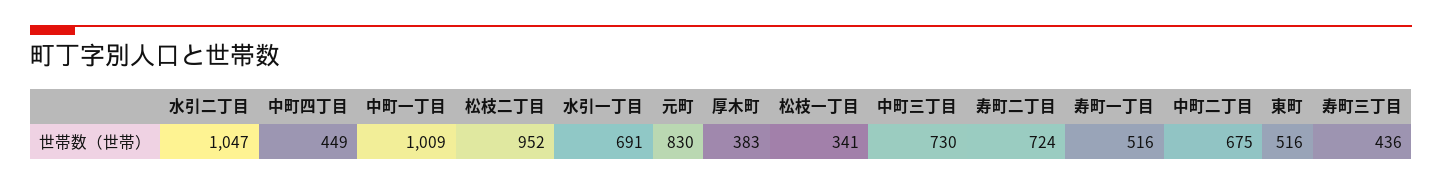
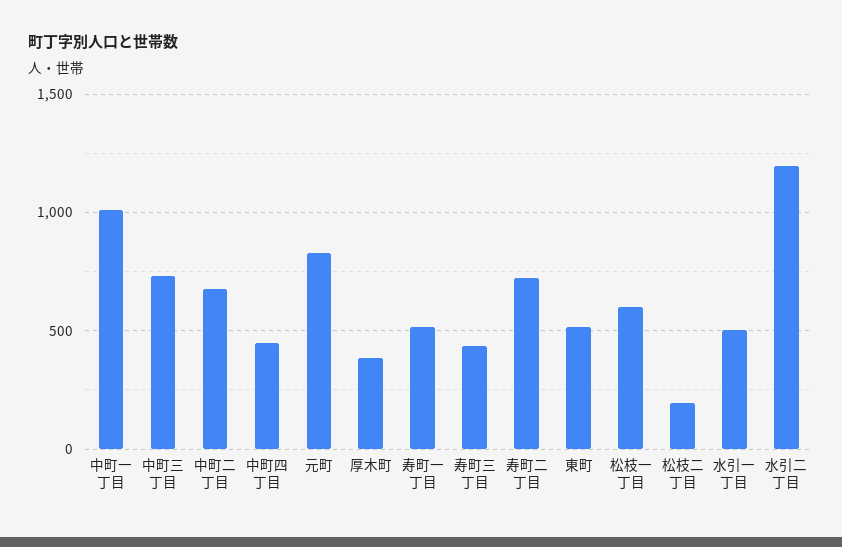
  {
-   "水引二丁目": 1047,
+   "水引二丁目": 1200,
    "中町四丁目": 449,
    "中町一丁目": 1009,
-   "松枝二丁目": 952,
+   "松枝二丁目": 200,
-   "水引一丁目": 691,
+   "水引一丁目": 500,
    "元町": 830,
    "厚木町": 383,
-   "松枝一丁目": 341,
+   "松枝一丁目": 600,
    "中町三丁目": 730,
    "寿町二丁目": 724,
    "寿町一丁目": 516,
    "中町二丁目": 675,
    "東町": 516,
    "寿町三丁目": 436
  }

